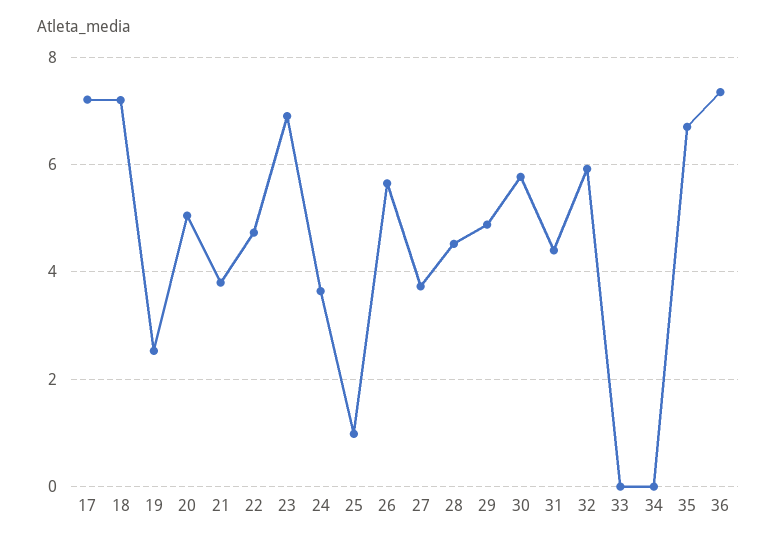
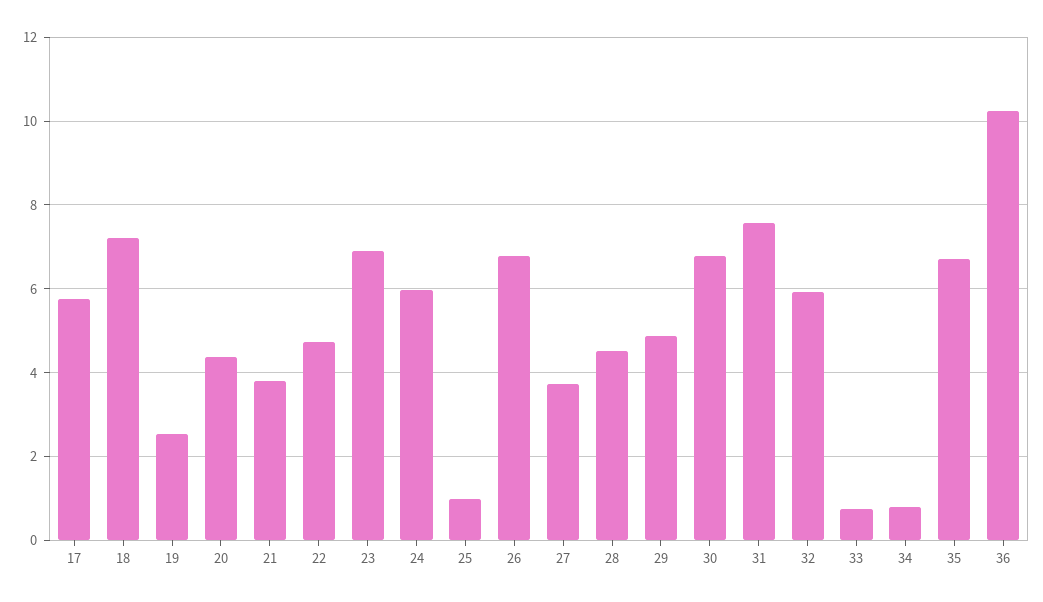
  {
-   "17": 7.2,
+   "17": 5.8,
    "18": 7.2,
    "19": 2.6,
-   "20": 5,
+   "20": 4.4,
    "21": 3.8,
    "22": 4.8,
    "23": 7,
-   "24": 3.6,
+   "24": 6,
    "25": 1,
-   "26": 5.6,
+   "26": 6.8,
    "27": 3.8,
    "28": 4.6,
    "29": 4.8,
-   "30": 5.8,
+   "30": 6.8,
-   "31": 4.4,
+   "31": 7.6,
    "32": 6,
-   "33": 0,
+   "33": 0.8,
-   "34": 0,
+   "34": 0.8,
    "35": 6.8,
-   "36": 7.4
+   "36": 10.2
  }

